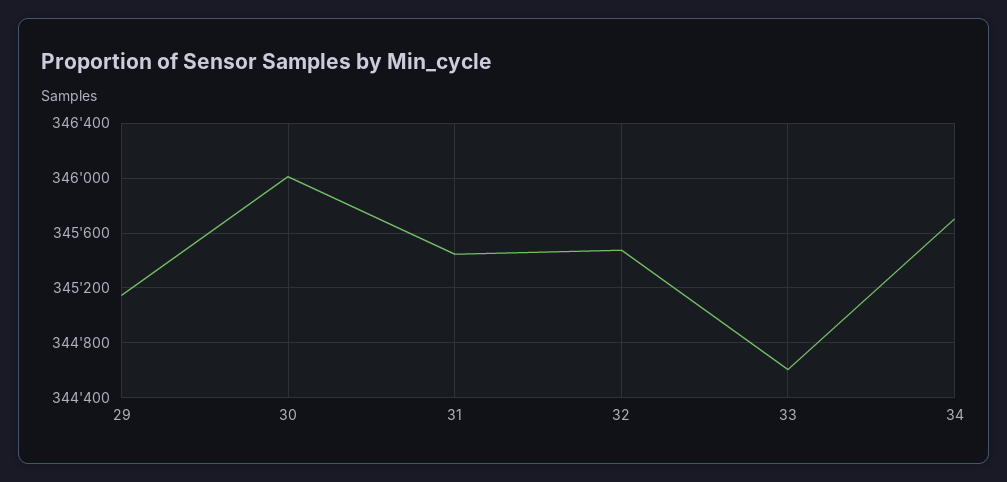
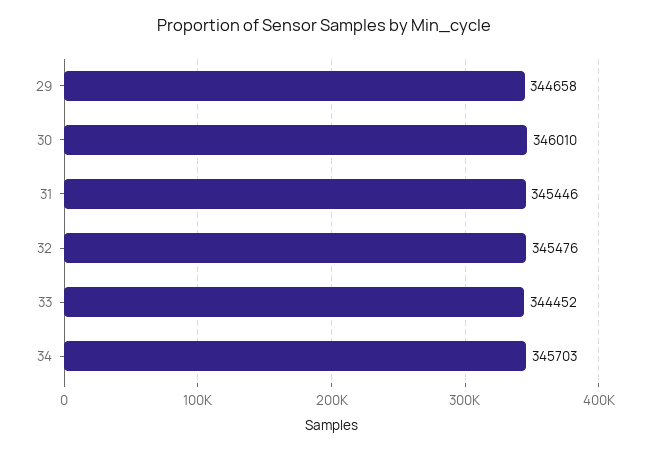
  {
-   "29": 345150,
+   "29": 344658,
    "30": 346010,
    "31": 345446,
    "32": 345476,
-   "33": 344600,
+   "33": 344452,
    "34": 345703
  }

